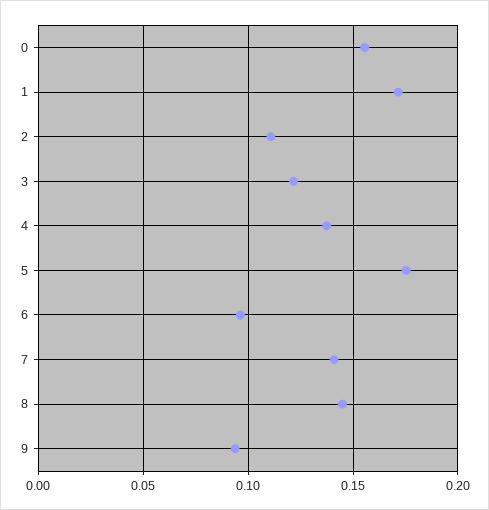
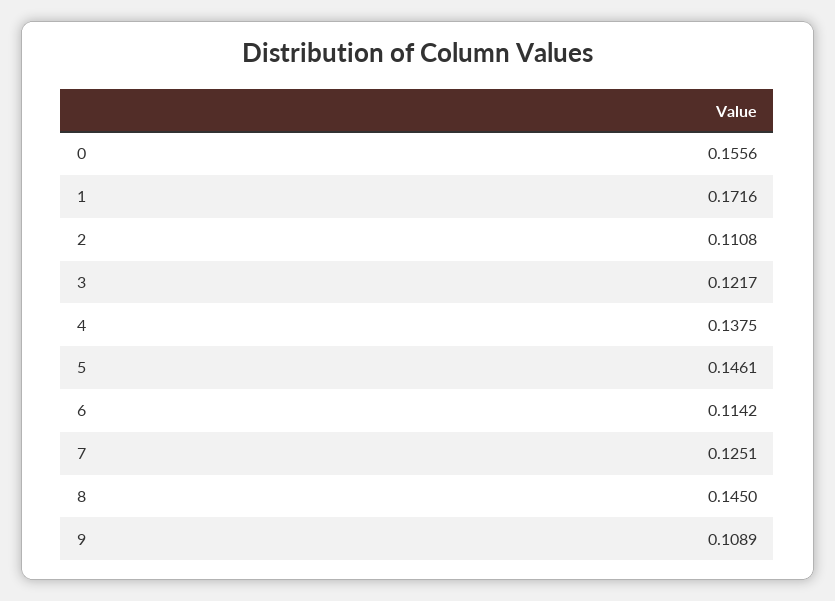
  {
    "0": 0.1556,
    "1": 0.1716,
    "2": 0.1108,
    "3": 0.1217,
    "4": 0.1375,
-   "5": 0.175,
+   "5": 0.1461,
-   "6": 0.095,
+   "6": 0.1142,
-   "7": 0.14,
+   "7": 0.1251,
    "8": 0.145,
-   "9": 0.095
+   "9": 0.1089
  }

